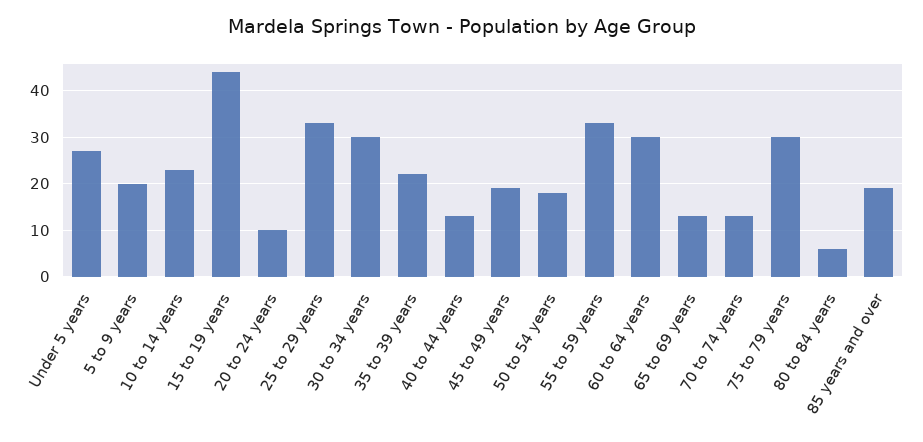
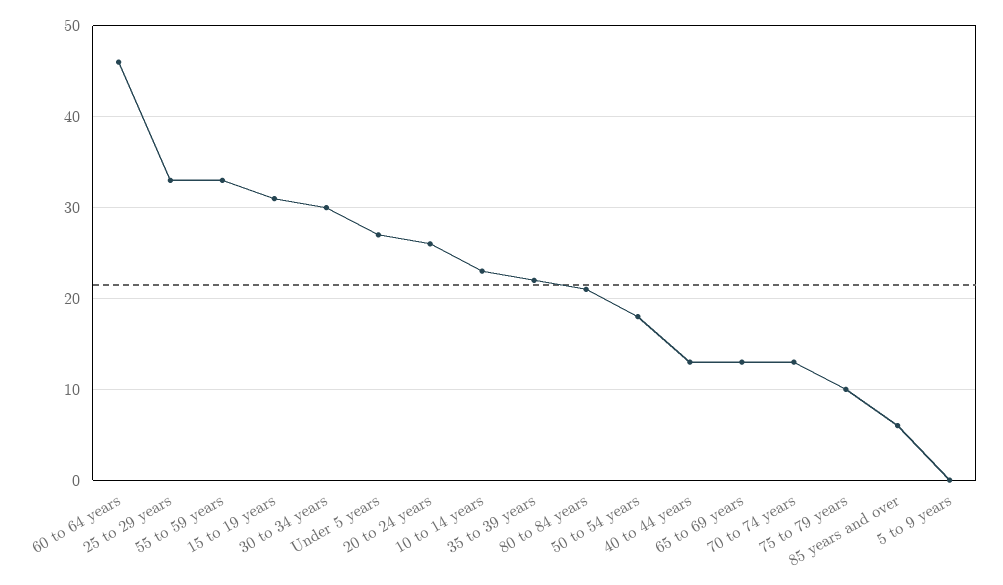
  {
    "Under 5 years": 27,
-   "5 to 9 years": 20,
+   "5 to 9 years": 0,
    "10 to 14 years": 23,
-   "15 to 19 years": 45,
+   "15 to 19 years": 31,
-   "20 to 24 years": 10,
+   "20 to 24 years": 26,
    "25 to 29 years": 33,
    "30 to 34 years": 30,
    "35 to 39 years": 22,
    "40 to 44 years": 13,
-   "45 to 49 years": 20,
    "50 to 54 years": 18,
    "55 to 59 years": 33,
-   "60 to 64 years": 30,
+   "60 to 64 years": 46,
    "65 to 69 years": 13,
    "70 to 74 years": 13,
-   "75 to 79 years": 30,
+   "75 to 79 years": 10,
-   "80 to 84 years": 5,
+   "80 to 84 years": 21,
-   "85 years and over": 20
+   "85 years and over": 6
  }

